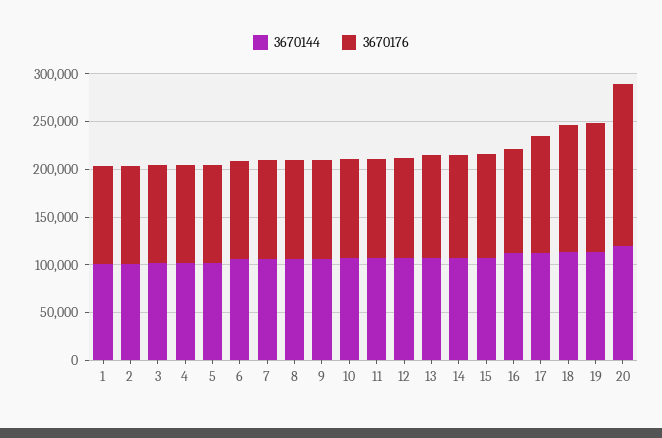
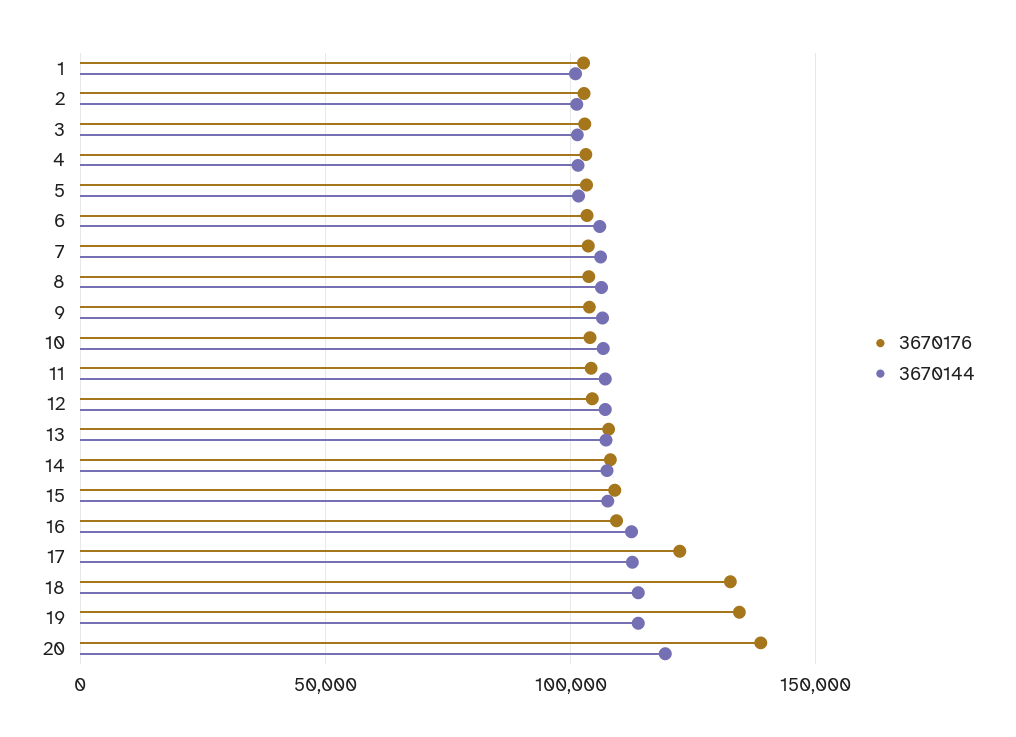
  {
    "3670144": {
      "1": 100000,
      "2": 100000,
      "3": 100000,
      "4": 100000,
      "5": 100000,
      "6": 105000,
      "7": 105000,
      "8": 105000,
      "9": 105000,
      "10": 105000,
      "11": 105000,
      "12": 105000,
      "13": 105000,
      "14": 105000,
      "15": 110000,
      "16": 110000,
      "17": 115000,
      "18": 115000,
      "19": 115000,
      "20": 120000
    },
    "3670176": {
      "1": 105000,
      "2": 105000,
      "3": 105000,
      "4": 105000,
      "5": 105000,
      "6": 105000,
      "7": 105000,
      "8": 105000,
      "9": 105000,
      "10": 105000,
      "11": 105000,
      "12": 105000,
      "13": 110000,
      "14": 110000,
      "15": 110000,
      "16": 110000,
      "17": 120000,
      "18": 135000,
      "19": 135000,
-     "20": 170000
+     "20": 140000
    }
  }

